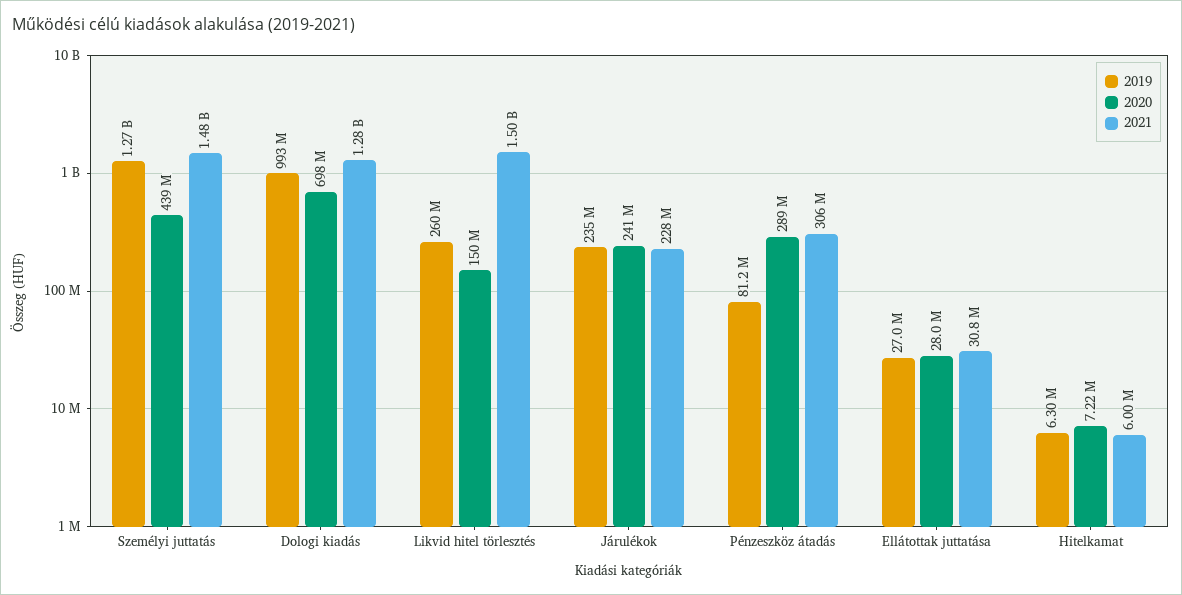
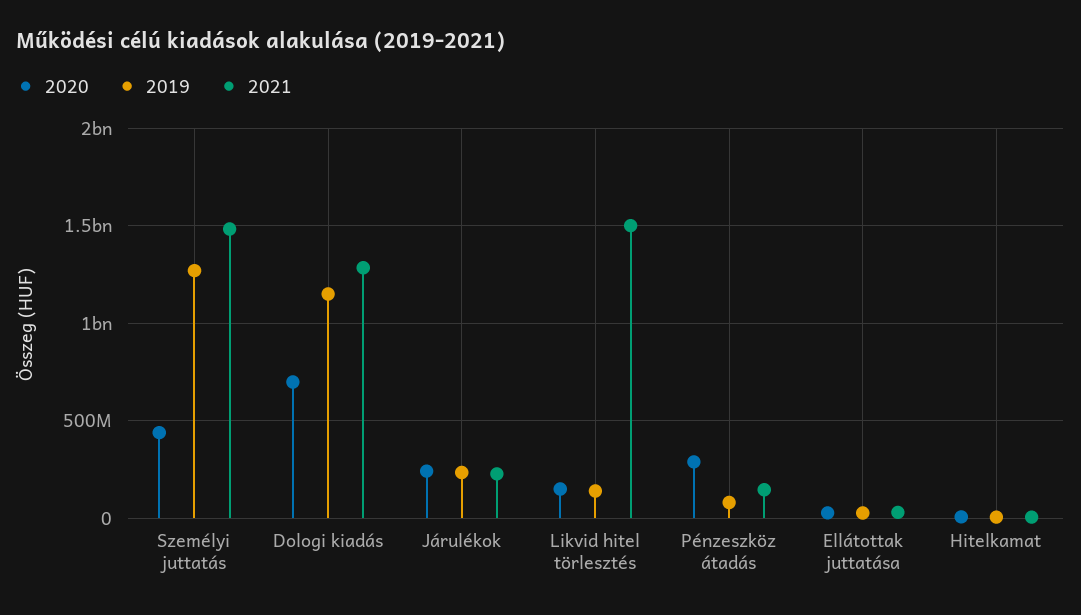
  {
    "2019": {
      "Személyi juttatás": 1270000000,
-     "Dologi kiadás": 993000000,
+     "Dologi kiadás": 1150000000,
-     "Likvid hitel törlesztés": 260000000,
+     "Likvid hitel törlesztés": 150000000,
      "Járulékok": 235000000,
      "Pénzeszköz átadás": 81200000,
      "Ellátottak juttatása": 27000000,
      "Hitelkamat": 6300000
    },
    "2020": {
      "Személyi juttatás": 439000000,
      "Dologi kiadás": 698000000,
      "Likvid hitel törlesztés": 150000000,
      "Járulékok": 241000000,
      "Pénzeszköz átadás": 289000000,
      "Ellátottak juttatása": 28000000,
      "Hitelkamat": 7220000
    },
    "2021": {
      "Személyi juttatás": 1480000000,
      "Dologi kiadás": 1280000000,
      "Likvid hitel törlesztés": 1500000000,
      "Járulékok": 228000000,
-     "Pénzeszköz átadás": 306000000,
+     "Pénzeszköz átadás": 150000000,
      "Ellátottak juttatása": 30800000,
      "Hitelkamat": 6000000
    }
  }

